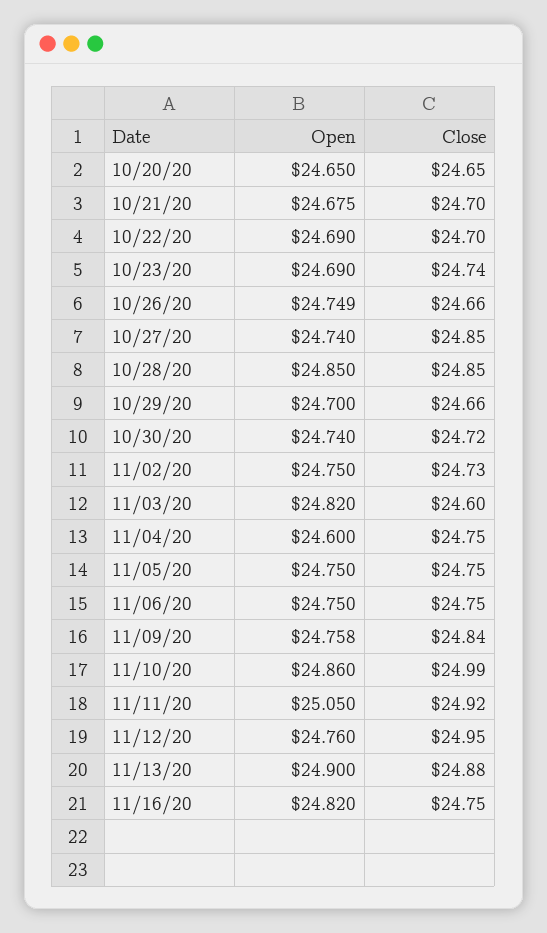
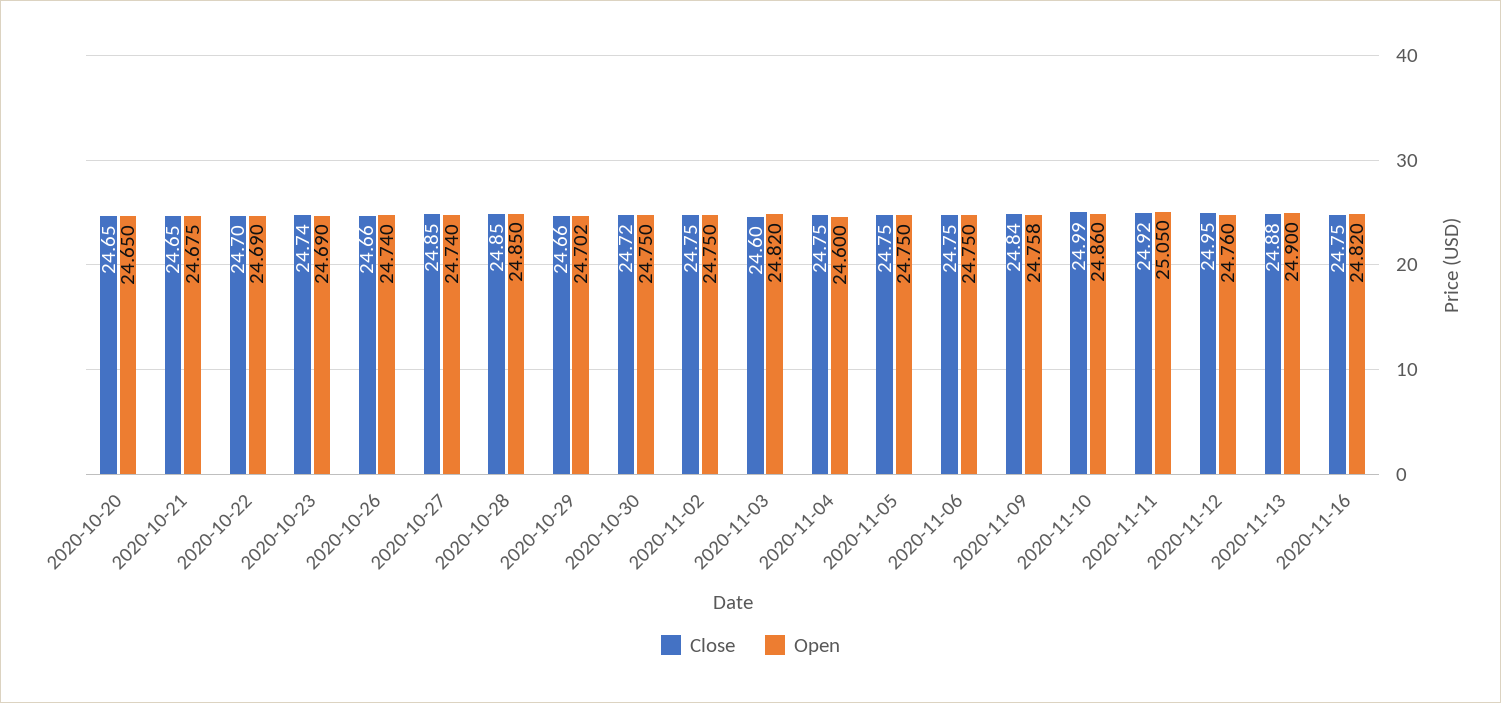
  {
    "Open": {
      "10/20/20": 24.65,
      "10/21/20": 24.675,
      "10/22/20": 24.69,
      "10/23/20": 24.69,
-     "10/26/20": 24.749,
+     "10/26/20": 24.74,
      "10/27/20": 24.74,
      "10/28/20": 24.85,
-     "10/29/20": 24.7,
+     "10/29/20": 24.702,
-     "10/30/20": 24.74,
+     "10/30/20": 24.75,
      "11/02/20": 24.75,
      "11/03/20": 24.82,
      "11/04/20": 24.6,
      "11/05/20": 24.75,
      "11/06/20": 24.75,
      "11/09/20": 24.758,
      "11/10/20": 24.86,
      "11/11/20": 25.05,
      "11/12/20": 24.76,
      "11/13/20": 24.9,
      "11/16/20": 24.82
    },
    "Close": {
      "10/20/20": 24.65,
-     "10/21/20": 24.7,
+     "10/21/20": 24.65,
      "10/22/20": 24.7,
      "10/23/20": 24.74,
      "10/26/20": 24.66,
      "10/27/20": 24.85,
      "10/28/20": 24.85,
      "10/29/20": 24.66,
      "10/30/20": 24.72,
-     "11/02/20": 24.73,
+     "11/02/20": 24.75,
      "11/03/20": 24.6,
      "11/04/20": 24.75,
      "11/05/20": 24.75,
      "11/06/20": 24.75,
      "11/09/20": 24.84,
      "11/10/20": 24.99,
      "11/11/20": 24.92,
      "11/12/20": 24.95,
      "11/13/20": 24.88,
      "11/16/20": 24.75
    }
  }

